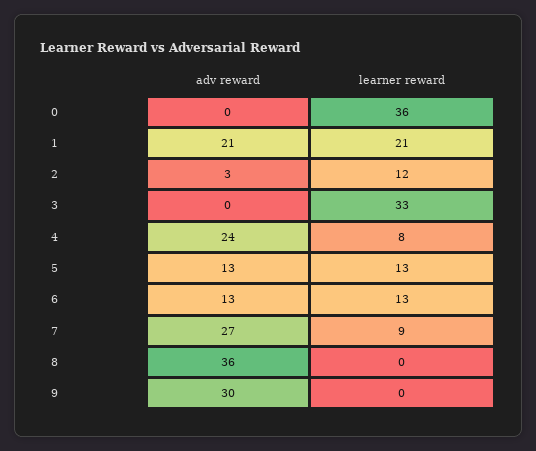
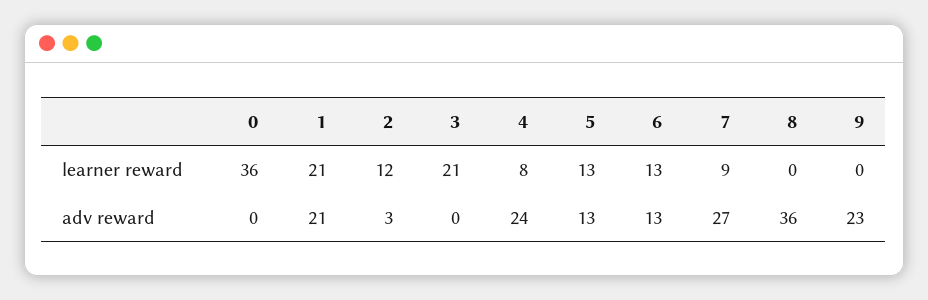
  {
    "adv reward": {
      "0": 0,
      "1": 21,
      "2": 3,
      "3": 0,
      "4": 24,
      "5": 13,
      "6": 13,
      "7": 27,
      "8": 36,
-     "9": 30
+     "9": 23
    },
    "learner reward": {
      "0": 36,
      "1": 21,
      "2": 12,
-     "3": 33,
+     "3": 21,
      "4": 8,
      "5": 13,
      "6": 13,
      "7": 9,
      "8": 0,
      "9": 0
    }
  }

